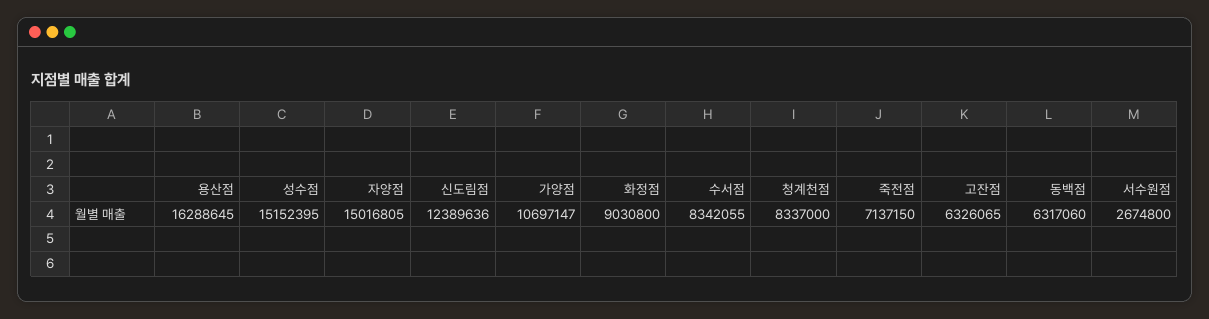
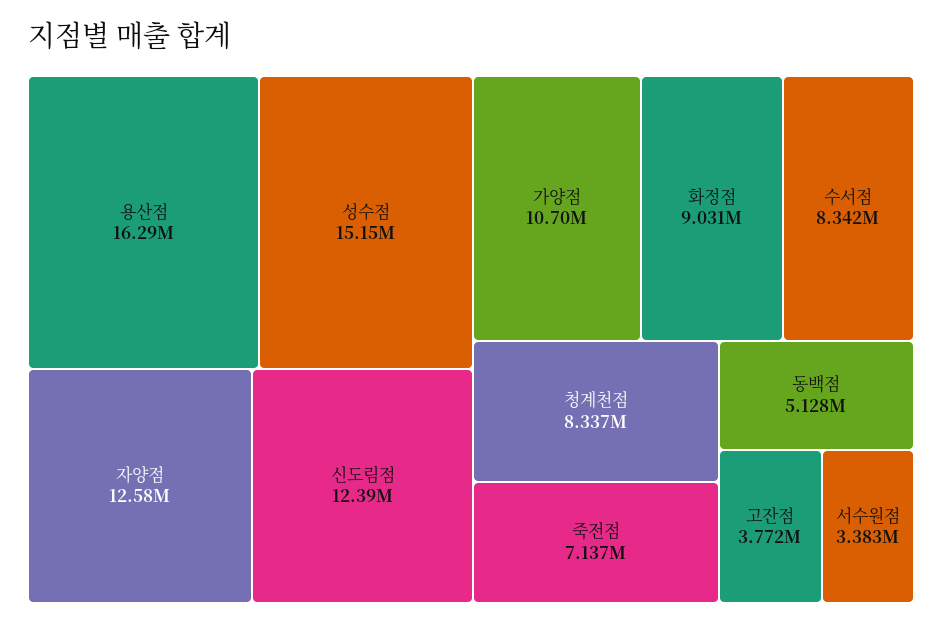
  {
    "용산점": 16288645,
    "성수점": 15152395,
-   "자양점": 15016805,
+   "자양점": 12580000,
    "신도림점": 12389636,
    "가양점": 10697147,
    "화정점": 9030800,
    "수서점": 8342055,
    "청계천점": 8337000,
    "죽전점": 7137150,
-   "고잔점": 6326065,
+   "고잔점": 3772000,
-   "동백점": 6317060,
+   "동백점": 5128000,
-   "서수원점": 2674800
+   "서수원점": 3383000
  }

